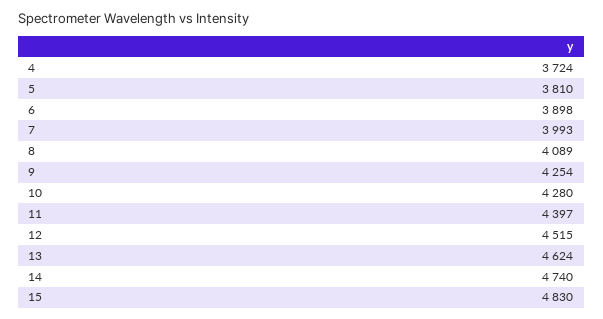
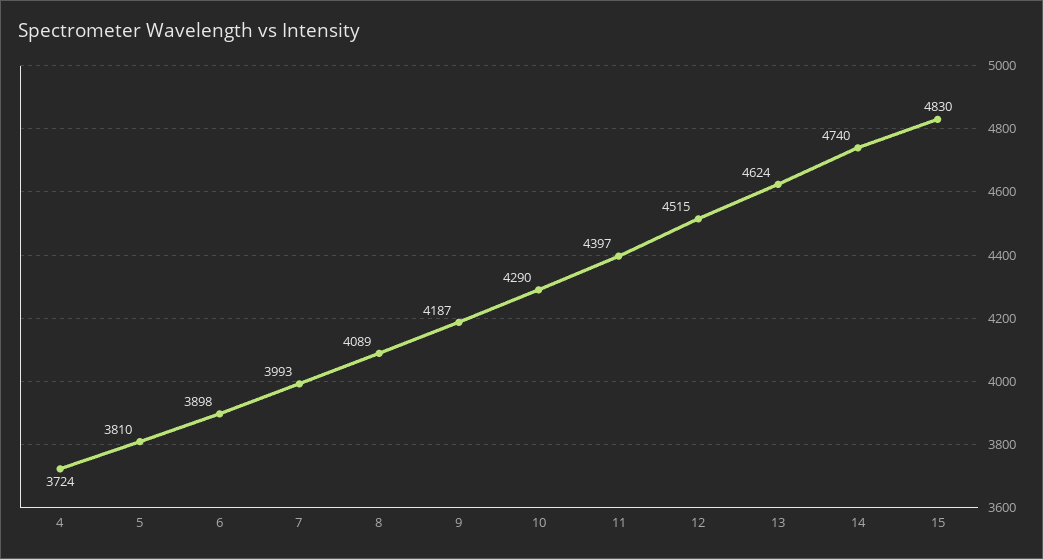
  {
    "4": 3724,
    "5": 3810,
    "6": 3898,
    "7": 3993,
    "8": 4089,
-   "9": 4254,
+   "9": 4187,
-   "10": 4280,
+   "10": 4290,
    "11": 4397,
    "12": 4515,
    "13": 4624,
    "14": 4740,
    "15": 4830
  }

